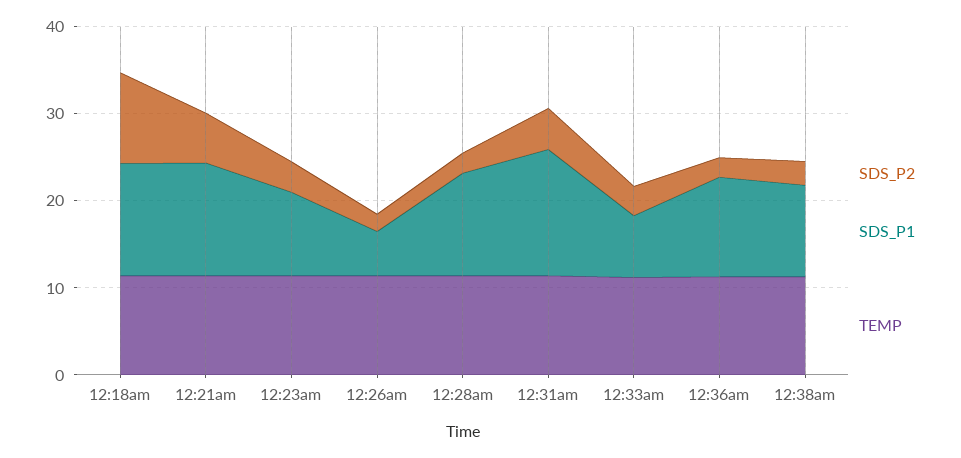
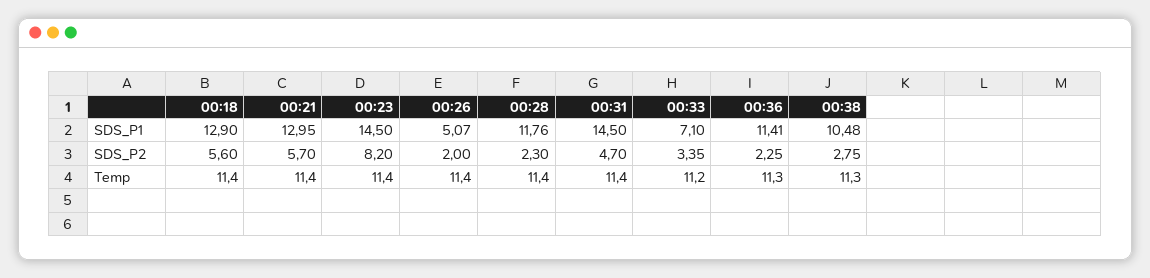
  {
    "SDS_P2": {
-     "12:18am": 10,
+     "12:18am": 5.6,
      "12:21am": 5.7,
-     "12:23am": 4,
+     "12:23am": 8.2,
      "12:26am": 2,
      "12:28am": 2.3,
      "12:31am": 4.7,
      "12:33am": 3.35,
      "12:36am": 2.25,
      "12:38am": 2.75
    },
    "SDS_P1": {
      "12:18am": 12.9,
      "12:21am": 12.95,
-     "12:23am": 10,
+     "12:23am": 14.5,
      "12:26am": 5.07,
      "12:28am": 11.76,
      "12:31am": 14.5,
      "12:33am": 7.1,
      "12:36am": 11.41,
      "12:38am": 10.48
    },
    "TEMP": {
      "12:18am": 11.4,
      "12:21am": 11.4,
      "12:23am": 11.4,
      "12:26am": 11.4,
      "12:28am": 11.4,
      "12:31am": 11.4,
      "12:33am": 11.2,
      "12:36am": 11.3,
      "12:38am": 11.3
    }
  }

